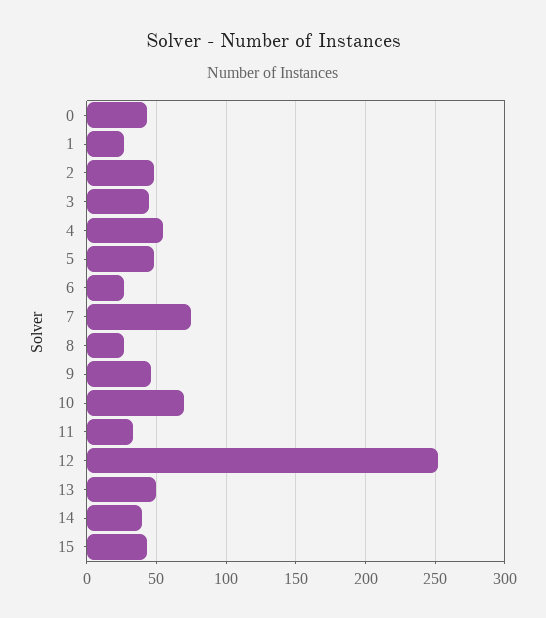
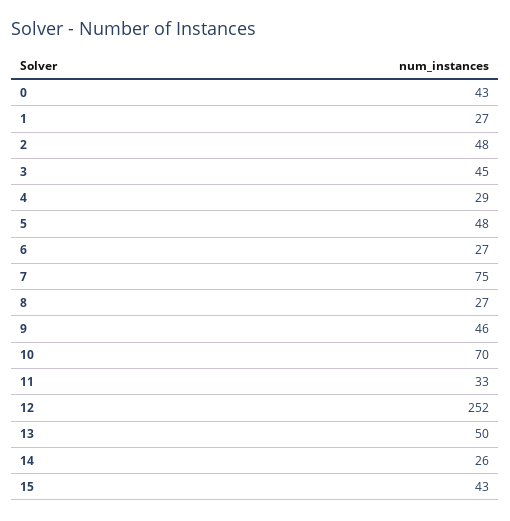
  {
    "0": 43,
    "1": 27,
    "2": 48,
    "3": 45,
-   "4": 55,
+   "4": 29,
    "5": 48,
    "6": 27,
    "7": 75,
    "8": 27,
    "9": 46,
    "10": 70,
    "11": 33,
    "12": 252,
    "13": 50,
-   "14": 40,
+   "14": 26,
    "15": 43
  }

